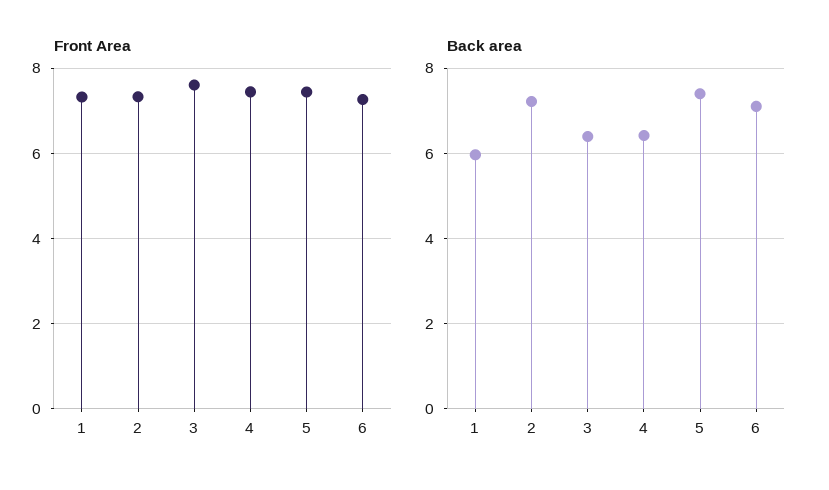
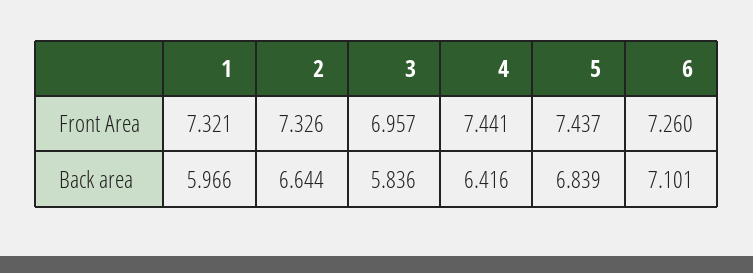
  {
    "Front Area": {
      "1": 7.321,
      "2": 7.326,
-     "3": 7.6,
+     "3": 6.957,
      "4": 7.441,
      "5": 7.437,
      "6": 7.26
    },
    "Back area": {
      "1": 5.966,
-     "2": 7.2,
+     "2": 6.644,
-     "3": 6.4,
+     "3": 5.836,
      "4": 6.416,
-     "5": 7.4,
+     "5": 6.839,
      "6": 7.101
    }
  }

